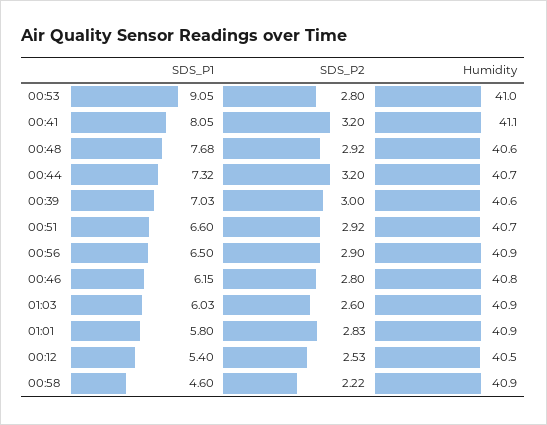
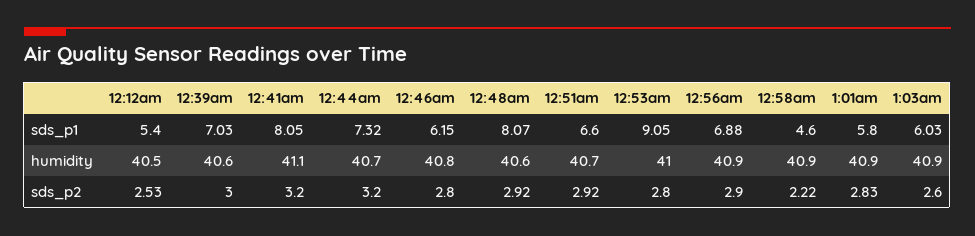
  {
    "SDS_P1": {
      "00:53": 9.05,
      "00:41": 8.05,
-     "00:48": 7.68,
+     "00:48": 8.07,
      "00:44": 7.32,
      "00:39": 7.03,
      "00:51": 6.6,
-     "00:56": 6.5,
+     "00:56": 6.88,
      "00:46": 6.15,
      "01:03": 6.03,
      "01:01": 5.8,
      "00:12": 5.4,
      "00:58": 4.6
    },
    "SDS_P2": {
      "00:53": 2.8,
      "00:41": 3.2,
      "00:48": 2.92,
      "00:44": 3.2,
      "00:39": 3,
      "00:51": 2.92,
      "00:56": 2.9,
      "00:46": 2.8,
      "01:03": 2.6,
      "01:01": 2.83,
      "00:12": 2.53,
      "00:58": 2.22
    },
    "Humidity": {
      "00:53": 41,
      "00:41": 41.1,
      "00:48": 40.6,
      "00:44": 40.7,
      "00:39": 40.6,
      "00:51": 40.7,
      "00:56": 40.9,
      "00:46": 40.8,
      "01:03": 40.9,
      "01:01": 40.9,
      "00:12": 40.5,
      "00:58": 40.9
    }
  }

